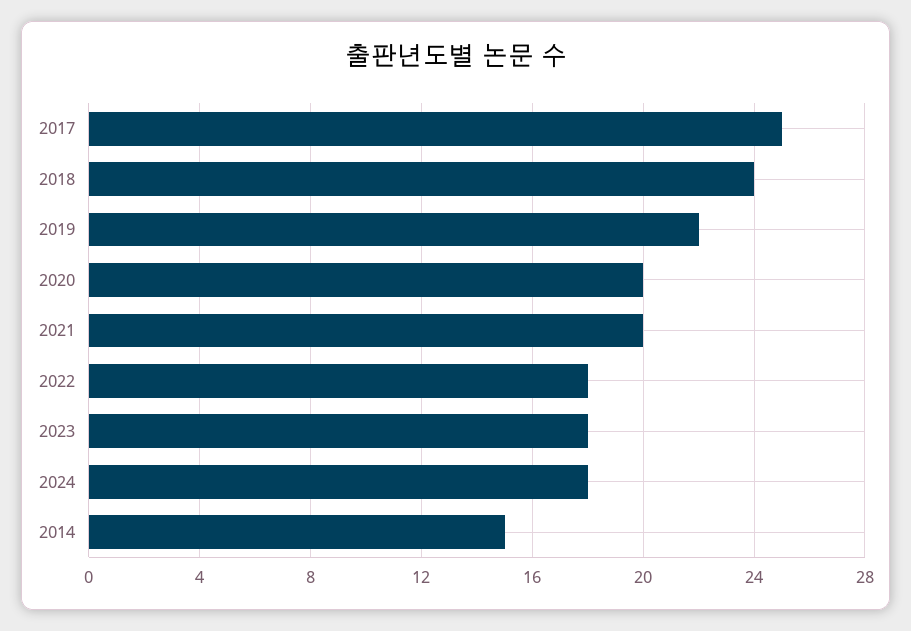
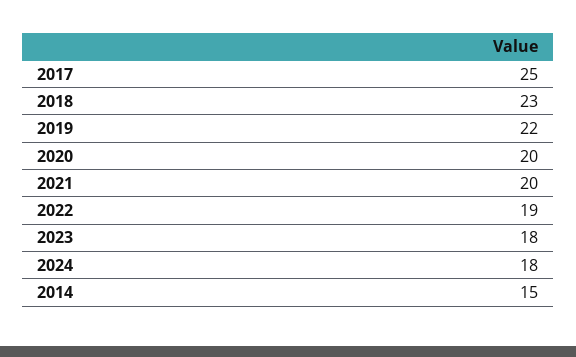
  {
    "2017": 25,
-   "2018": 24,
+   "2018": 23,
    "2019": 22,
    "2020": 20,
    "2021": 20,
-   "2022": 18,
+   "2022": 19,
    "2023": 18,
    "2024": 18,
    "2014": 15
  }

